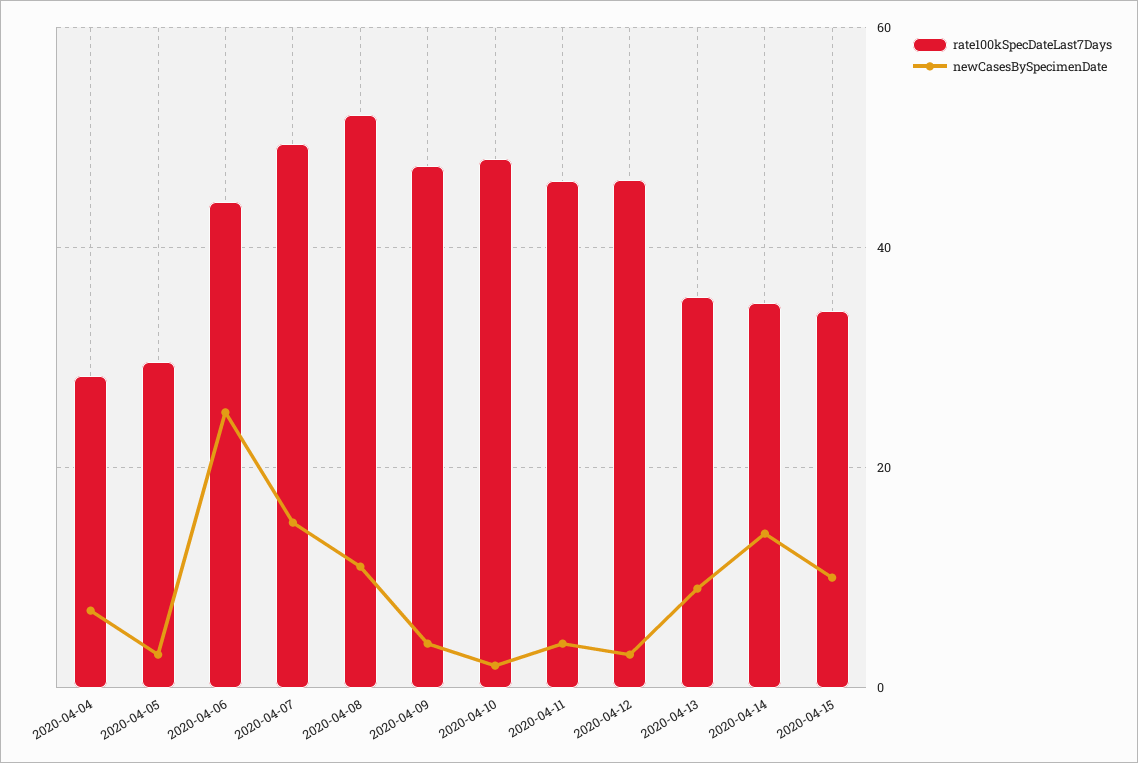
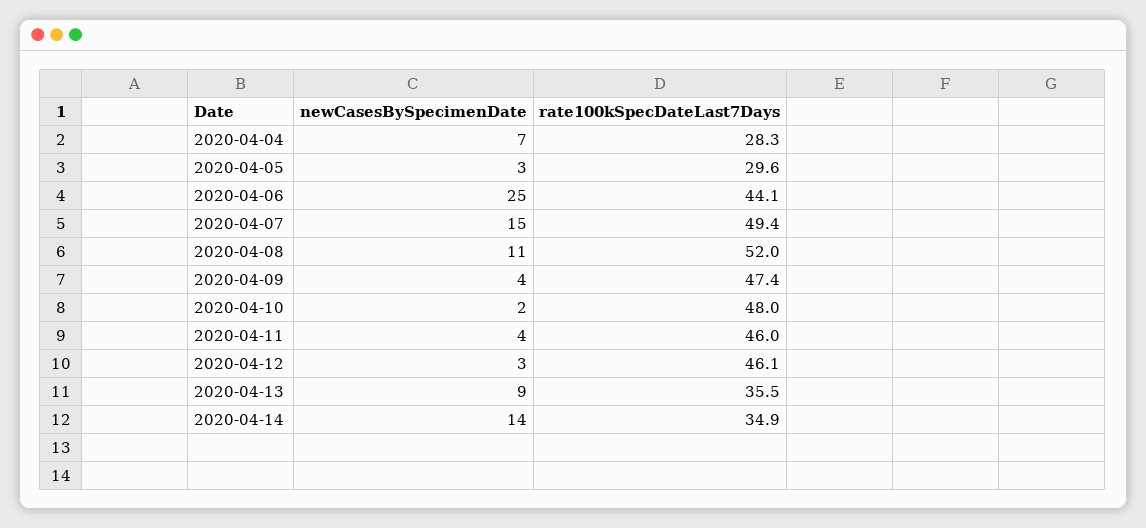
  {
    "rate100kSpecDateLast7Days": {
      "2020-04-04": 28.3,
      "2020-04-05": 29.6,
      "2020-04-06": 44.1,
      "2020-04-07": 49.4,
      "2020-04-08": 52,
      "2020-04-09": 47.4,
      "2020-04-10": 48,
      "2020-04-11": 46,
      "2020-04-12": 46.1,
      "2020-04-13": 35.5,
-     "2020-04-14": 34.9,
+     "2020-04-14": 34.9
-     "2020-04-15": 34
    },
    "newCasesBySpecimenDate": {
      "2020-04-04": 7,
      "2020-04-05": 3,
      "2020-04-06": 25,
      "2020-04-07": 15,
      "2020-04-08": 11,
      "2020-04-09": 4,
      "2020-04-10": 2,
      "2020-04-11": 4,
      "2020-04-12": 3,
      "2020-04-13": 9,
-     "2020-04-14": 14,
+     "2020-04-14": 14
-     "2020-04-15": 10
    }
  }

